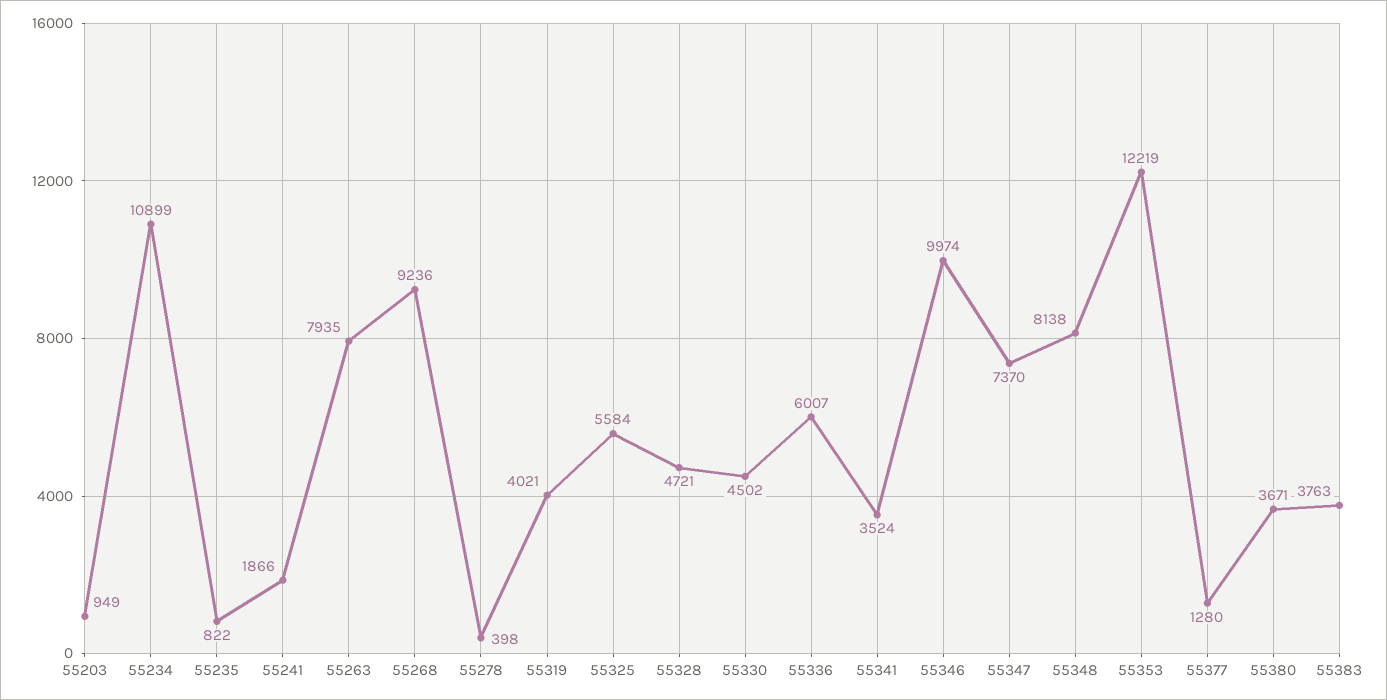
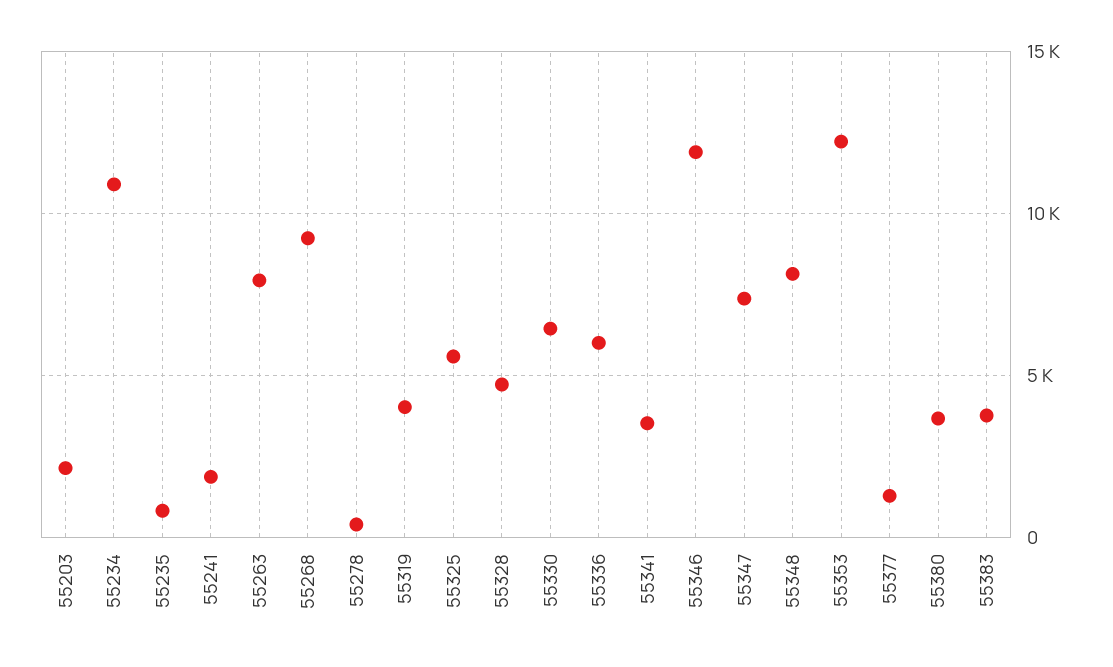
  {
-   "55203": 949,
+   "55203": 2000,
    "55234": 10899,
    "55235": 822,
    "55241": 1866,
    "55263": 7935,
    "55268": 9236,
    "55278": 398,
    "55319": 4021,
    "55325": 5584,
    "55328": 4721,
-   "55330": 4502,
+   "55330": 6500,
    "55336": 6007,
    "55341": 3524,
-   "55346": 9974,
+   "55346": 12000,
    "55347": 7370,
    "55348": 8138,
    "55353": 12219,
    "55377": 1280,
    "55380": 3671,
    "55383": 3763
  }

